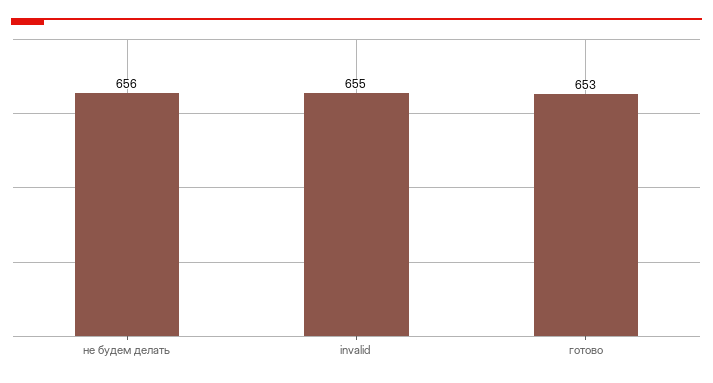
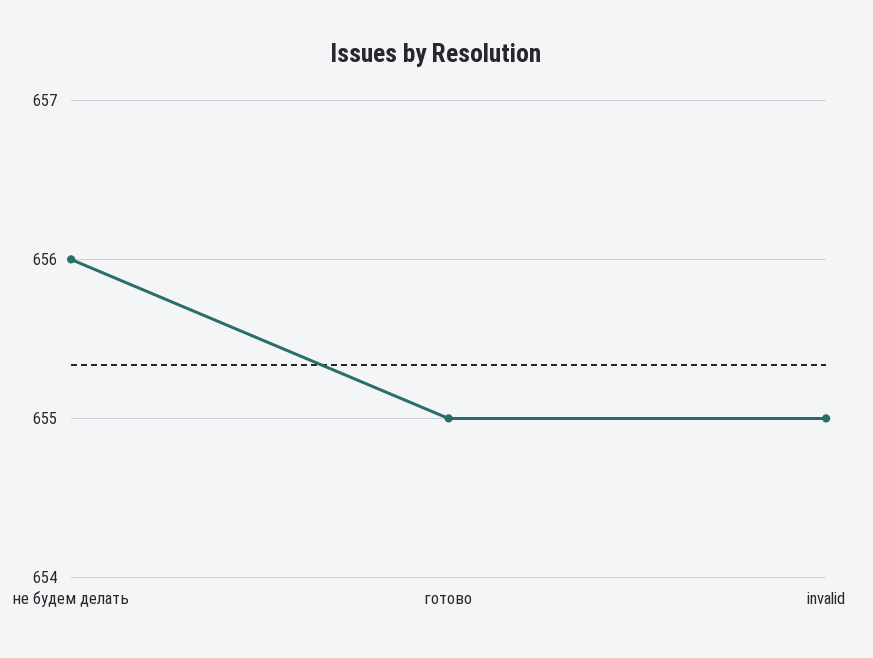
  {
    "не будем делать": 656,
    "invalid": 655,
-   "готово": 653
+   "готово": 655
  }

